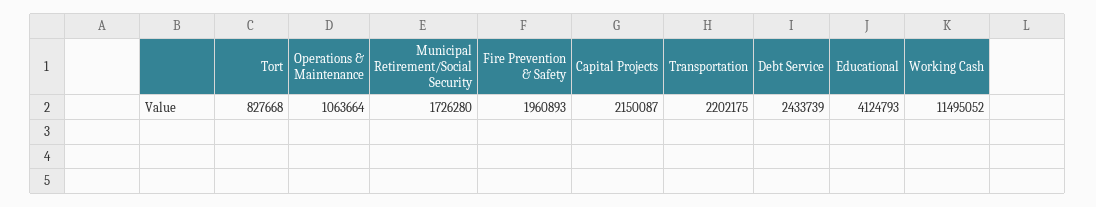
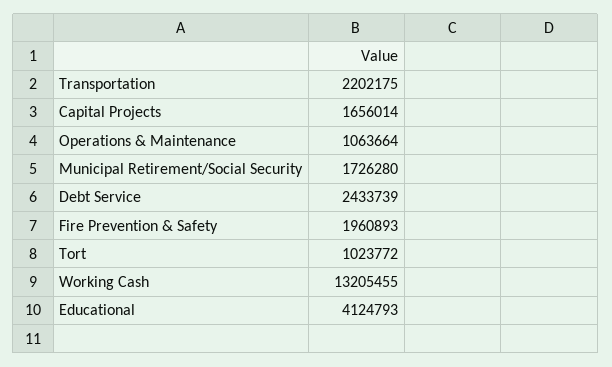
  {
-   "Tort": 827668,
+   "Tort": 1023772,
    "Operations & Maintenance": 1063664,
    "Municipal Retirement/Social Security": 1726280,
    "Fire Prevention & Safety": 1960893,
-   "Capital Projects": 2150087,
+   "Capital Projects": 1656014,
    "Transportation": 2202175,
    "Debt Service": 2433739,
    "Educational": 4124793,
-   "Working Cash": 11495052
+   "Working Cash": 13205455
  }

